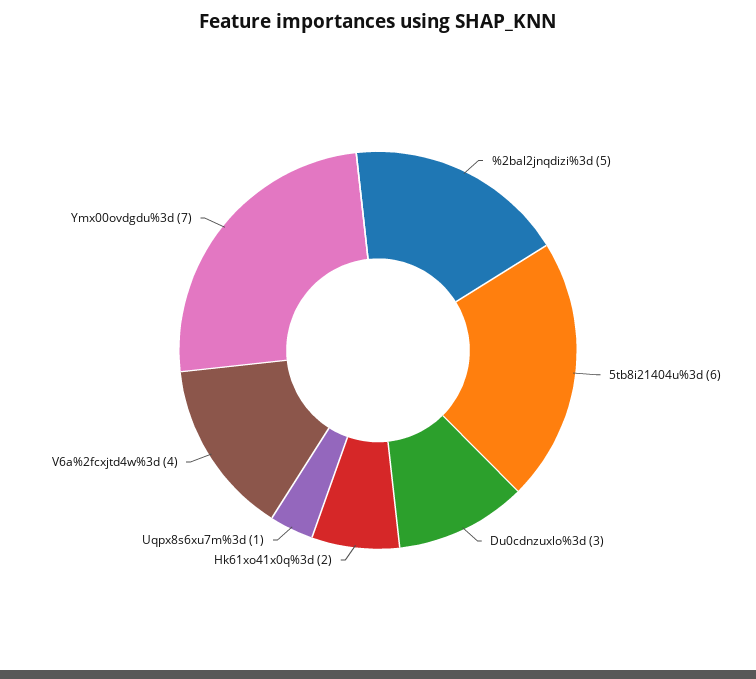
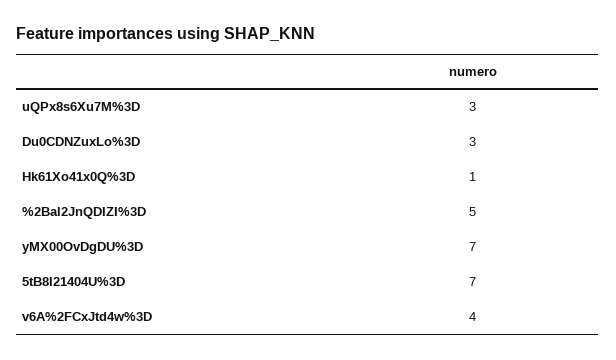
  {
    "%2bal2jnqdizi%3d": 5,
-   "5tb8i21404u%3d": 6,
+   "5tb8i21404u%3d": 7,
    "Du0cdnzuxlo%3d": 3,
-   "Hk61xo41x0q%3d": 2,
+   "Hk61xo41x0q%3d": 1,
-   "Uqpx8s6xu7m%3d": 1,
+   "Uqpx8s6xu7m%3d": 3,
    "V6a%2fcxjtd4w%3d": 4,
    "Ymx00ovdgdu%3d": 7
  }

